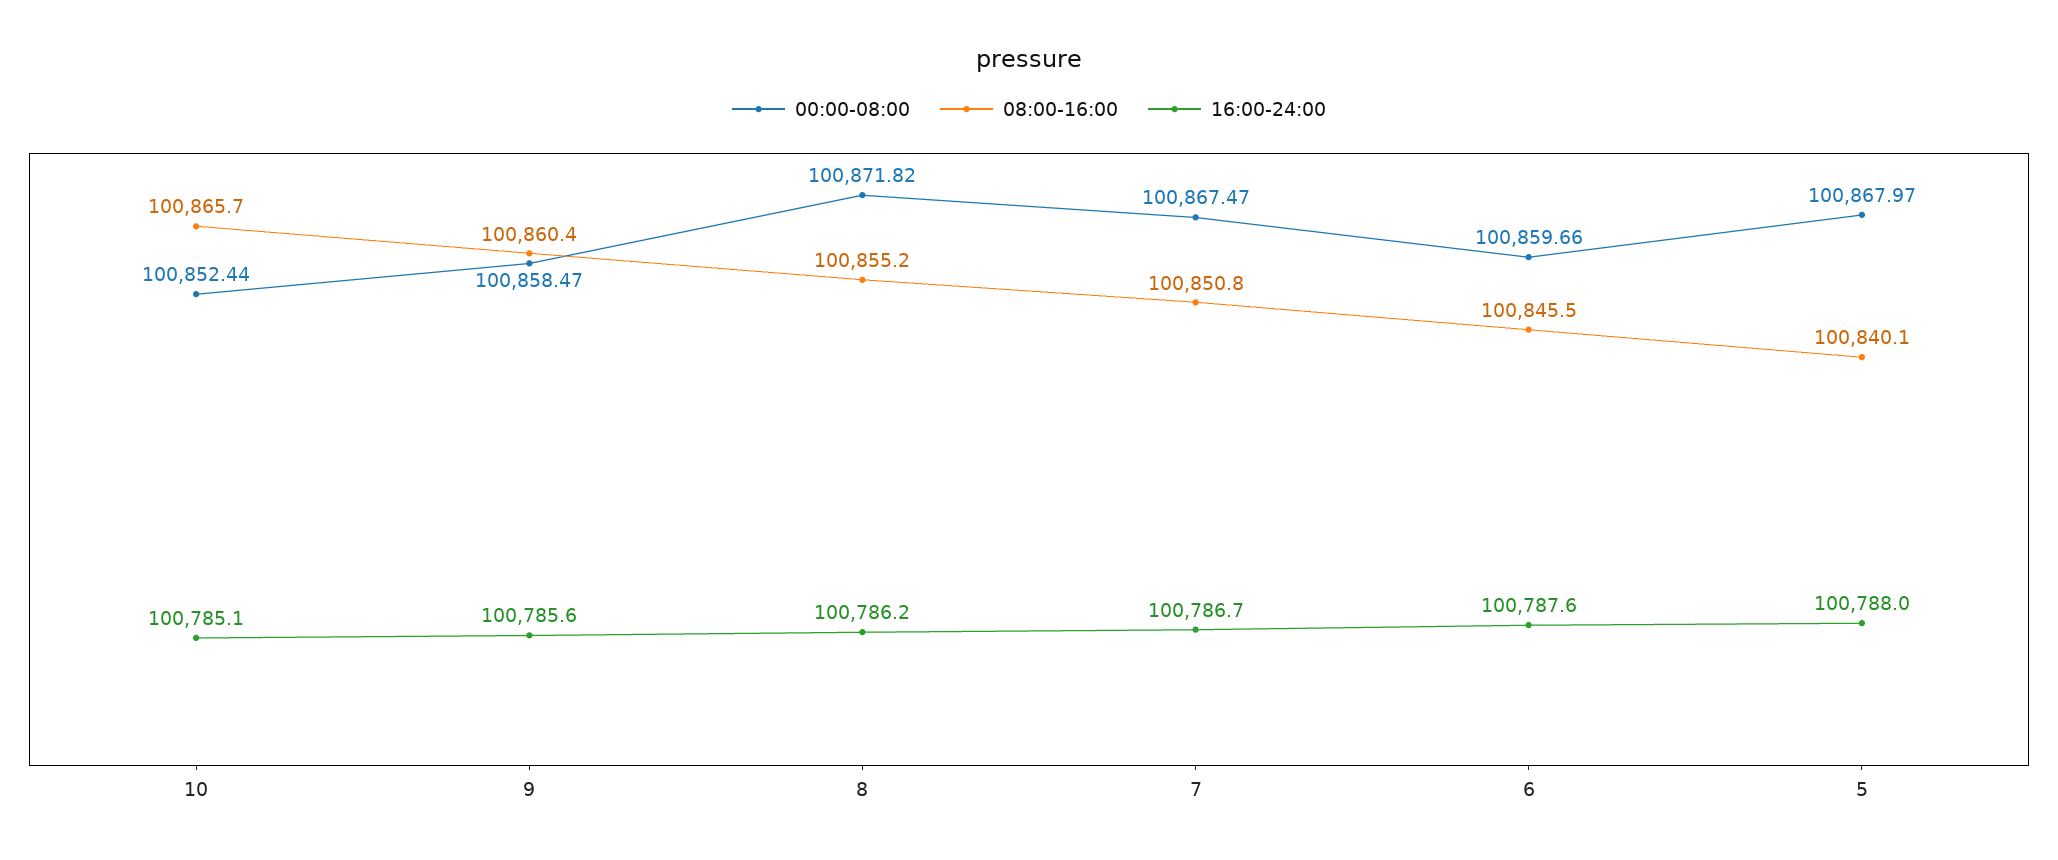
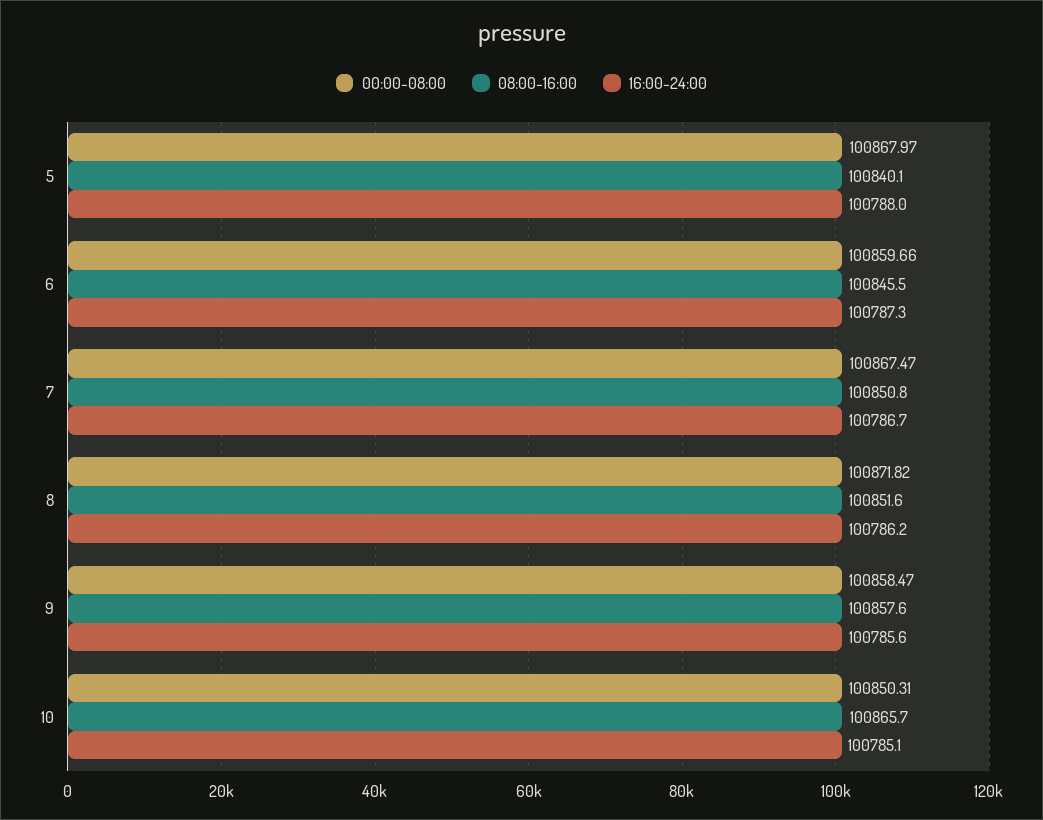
  {
    "00:00-08:00": {
-     "10": 100852.44,
+     "10": 100850.31,
      "9": 100858.47,
      "8": 100871.82,
      "7": 100867.47,
      "6": 100859.66,
      "5": 100867.97
    },
    "08:00-16:00": {
      "10": 100865.7,
-     "9": 100860.4,
+     "9": 100857.6,
-     "8": 100855.2,
+     "8": 100851.6,
      "7": 100850.8,
      "6": 100845.5,
      "5": 100840.1
    },
    "16:00-24:00": {
      "10": 100785.1,
      "9": 100785.6,
      "8": 100786.2,
      "7": 100786.7,
-     "6": 100787.6,
+     "6": 100787.3,
      "5": 100788
    }
  }

